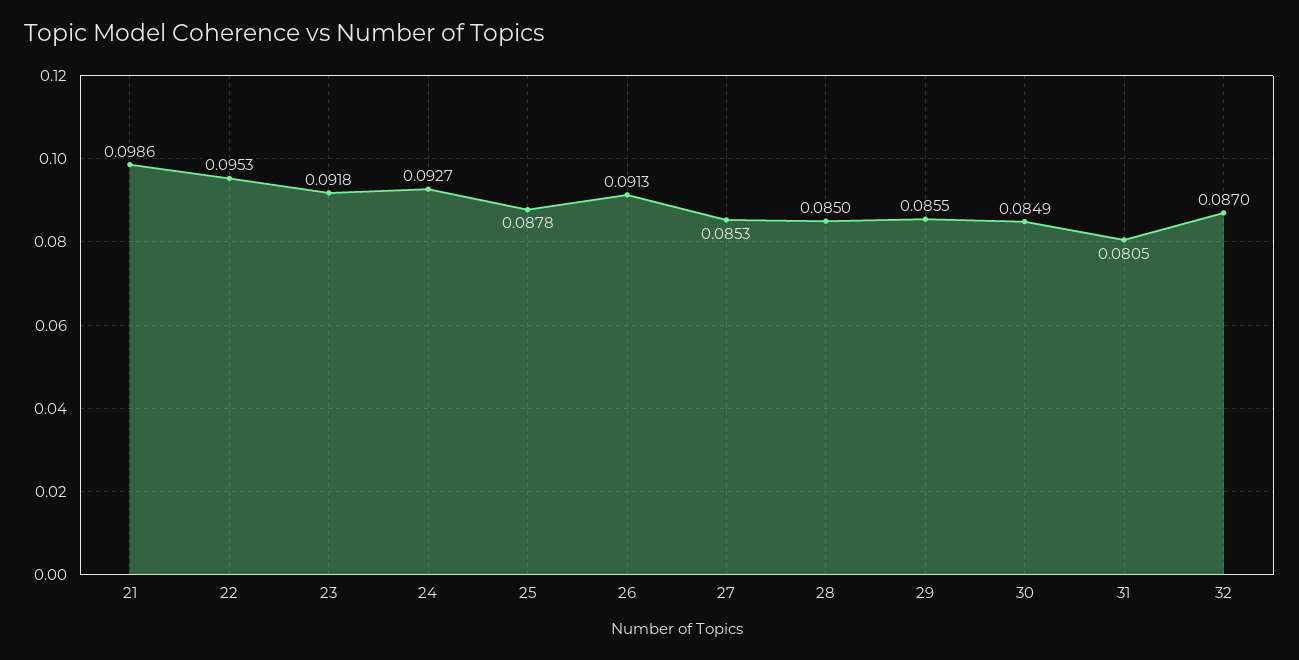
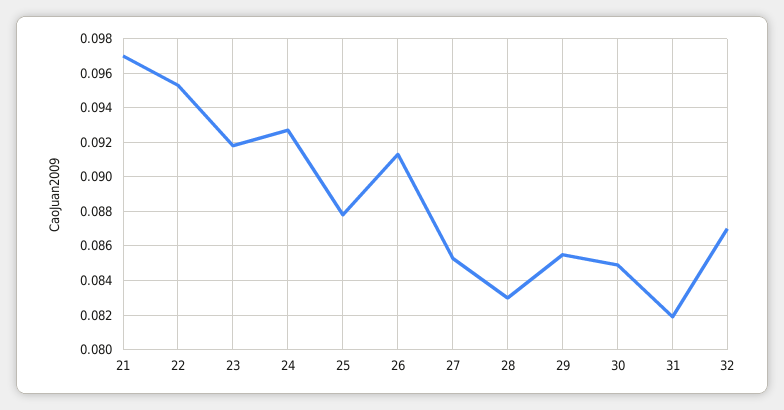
  {
-   "21": 0.0986,
+   "21": 0.097,
    "22": 0.0953,
    "23": 0.0918,
    "24": 0.0927,
    "25": 0.0878,
    "26": 0.0913,
    "27": 0.0853,
-   "28": 0.085,
+   "28": 0.083,
    "29": 0.0855,
    "30": 0.0849,
-   "31": 0.0805,
+   "31": 0.082,
    "32": 0.087
  }

